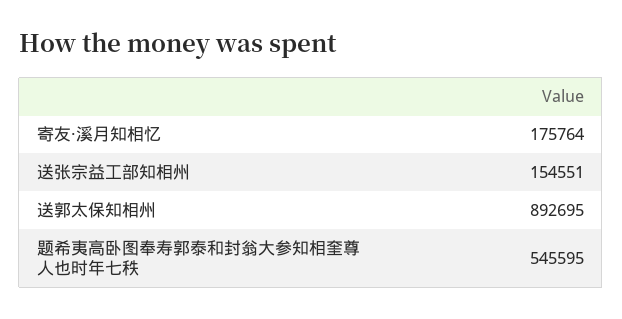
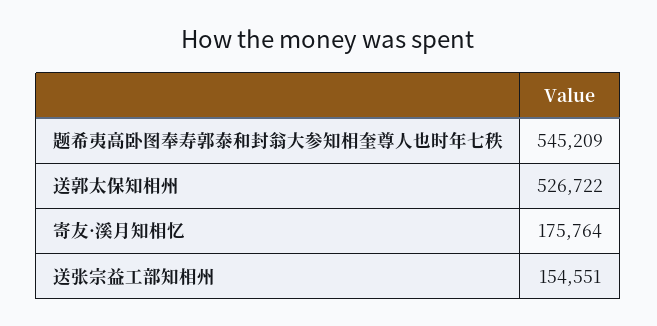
  {
    "寄友·溪月知相忆": 175764,
    "送张宗益工部知相州": 154551,
-   "送郭太保知相州": 892695,
+   "送郭太保知相州": 526722,
-   "题希夷高卧图奉寿郭泰和封翁大参知相奎尊人也时年七秩": 545595
+   "题希夷高卧图奉寿郭泰和封翁大参知相奎尊人也时年七秩": 545209
  }

